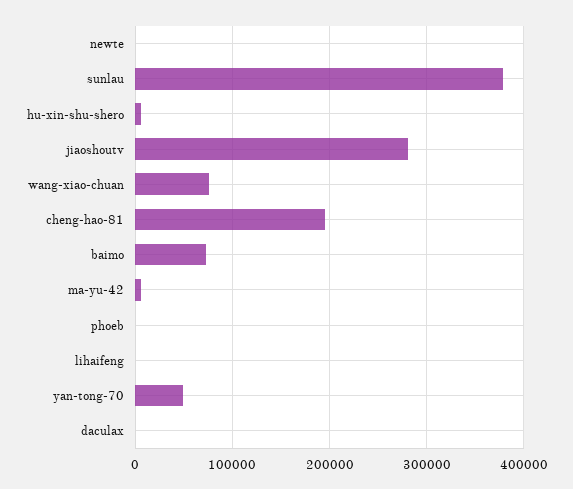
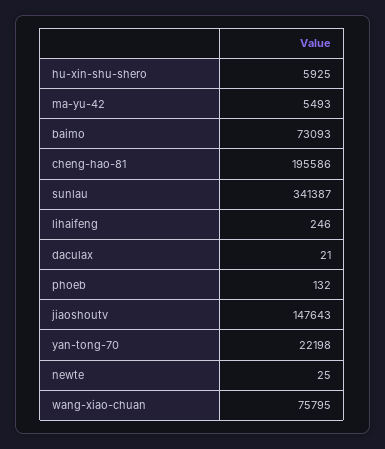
  {
    "newte": 25,
-   "sunlau": 380000,
+   "sunlau": 341387,
    "hu-xin-shu-shero": 5925,
-   "jiaoshoutv": 280000,
+   "jiaoshoutv": 147643,
    "wang-xiao-chuan": 75795,
    "cheng-hao-81": 195586,
    "baimo": 73093,
    "ma-yu-42": 5493,
    "phoeb": 132,
    "lihaifeng": 246,
-   "yan-tong-70": 50000,
+   "yan-tong-70": 22198,
    "daculax": 21
  }

